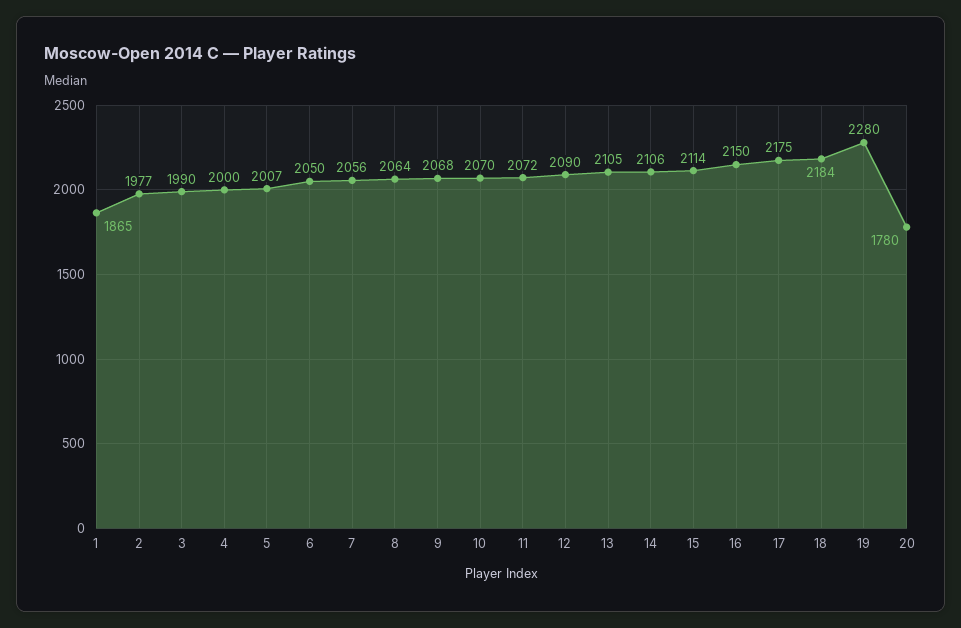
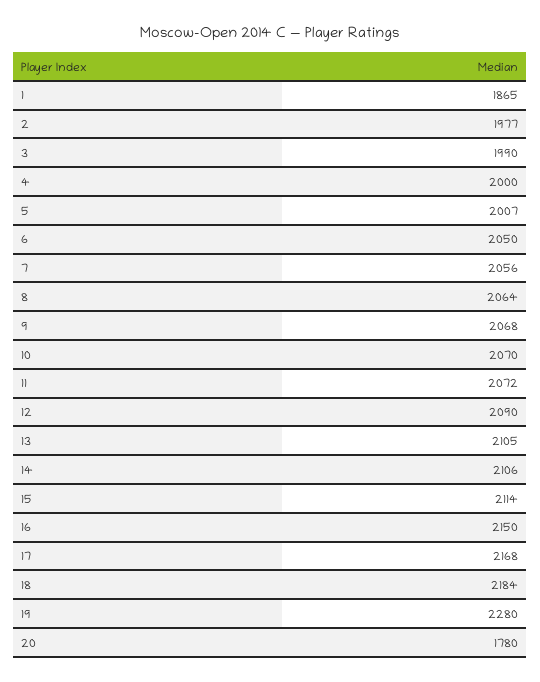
  {
    "1": 1865,
    "2": 1977,
    "3": 1990,
    "4": 2000,
    "5": 2007,
    "6": 2050,
    "7": 2056,
    "8": 2064,
    "9": 2068,
    "10": 2070,
    "11": 2072,
    "12": 2090,
    "13": 2105,
    "14": 2106,
    "15": 2114,
    "16": 2150,
-   "17": 2175,
+   "17": 2168,
    "18": 2184,
    "19": 2280,
    "20": 1780
  }

